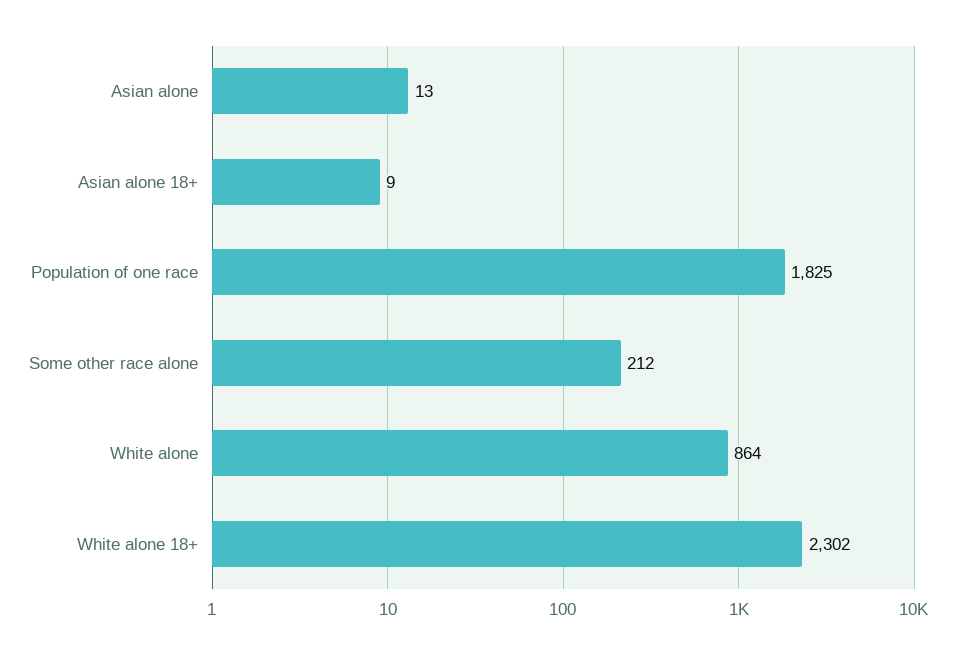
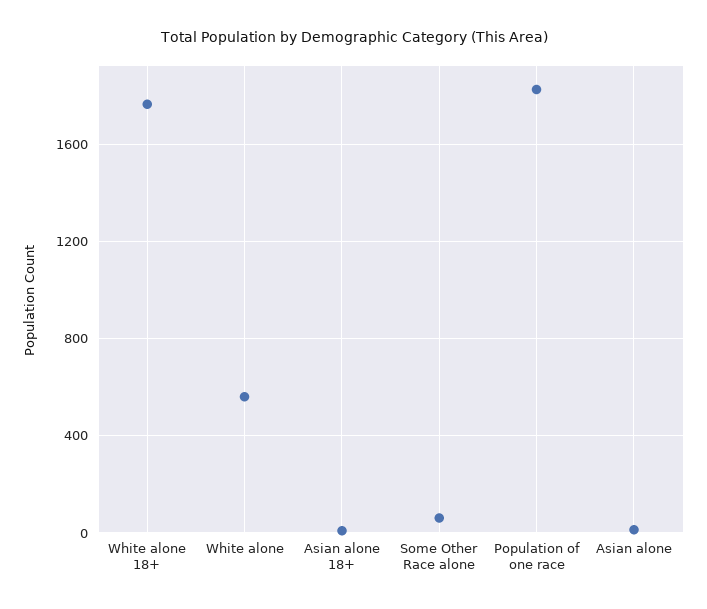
  {
    "Asian alone": 13,
    "Asian alone 18+": 9,
    "Population of one race": 1825,
-   "Some other race alone": 212,
+   "Some other race alone": 50,
-   "White alone": 864,
+   "White alone": 550,
-   "White alone 18+": 2302
+   "White alone 18+": 1750
  }

